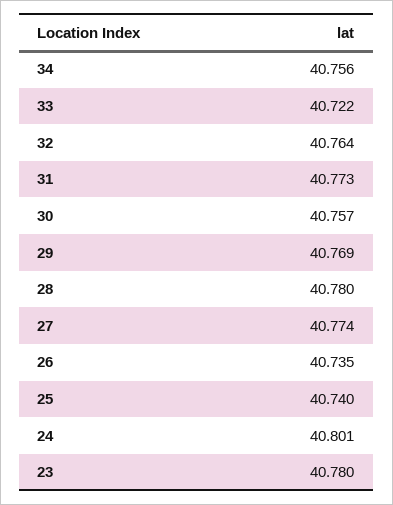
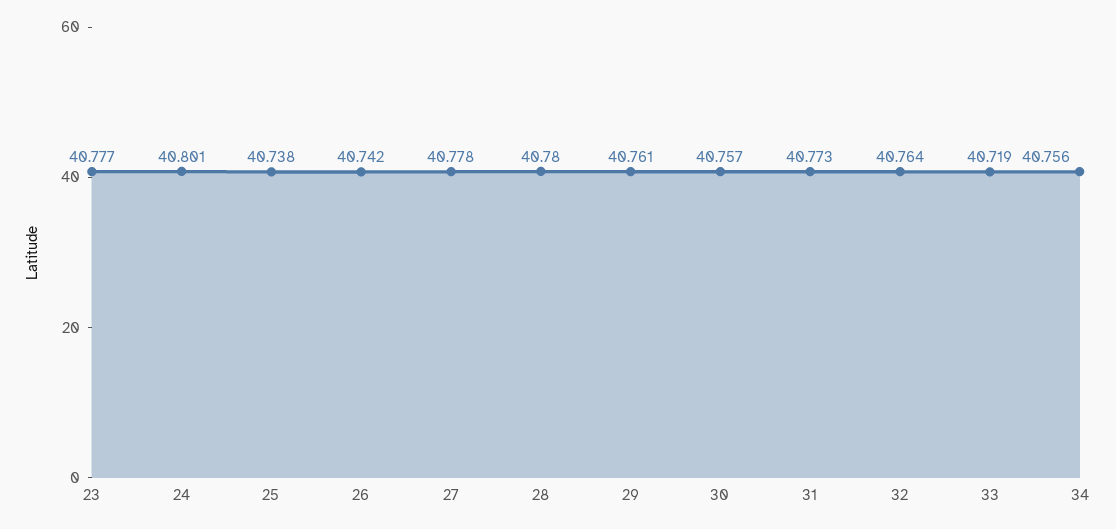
  {
    "34": 40.756,
-   "33": 40.722,
+   "33": 40.719,
    "32": 40.764,
    "31": 40.773,
    "30": 40.757,
-   "29": 40.769,
+   "29": 40.761,
    "28": 40.78,
-   "27": 40.774,
+   "27": 40.778,
-   "26": 40.735,
+   "26": 40.742,
-   "25": 40.74,
+   "25": 40.738,
    "24": 40.801,
-   "23": 40.78
+   "23": 40.777
  }

